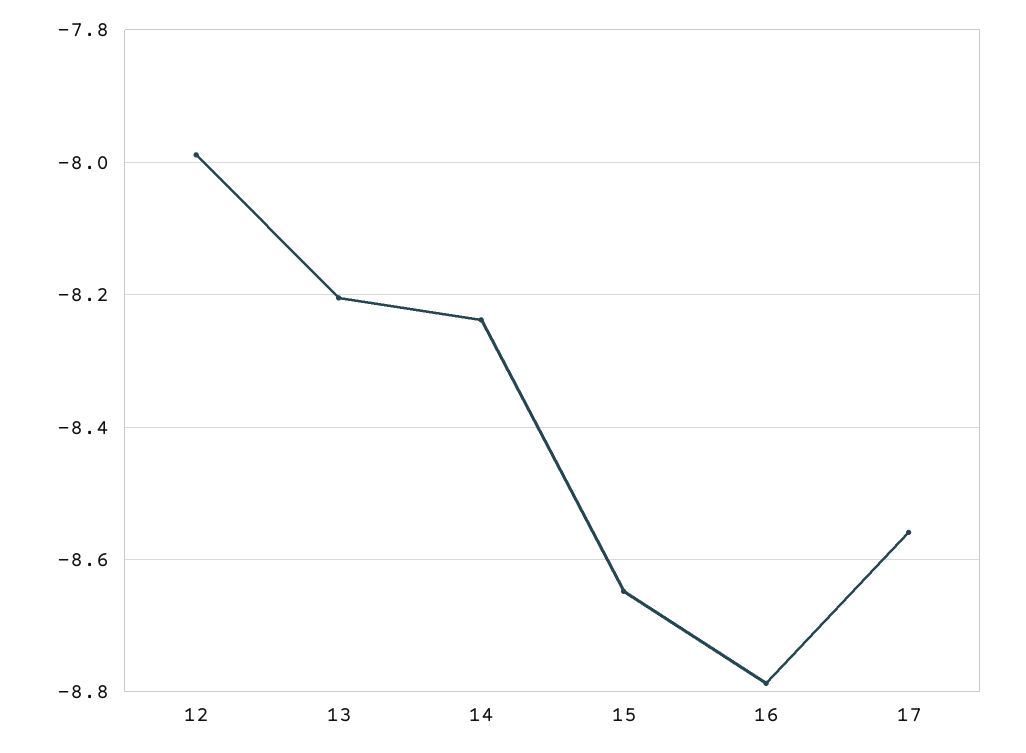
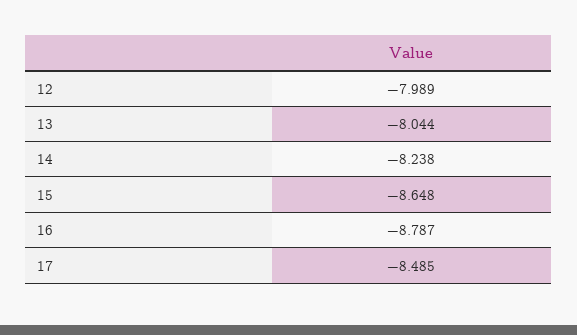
  {
    "12": -7.989,
-   "13": -8.2,
+   "13": -8.044,
    "14": -8.238,
    "15": -8.648,
    "16": -8.787,
-   "17": -8.56
+   "17": -8.485
  }

